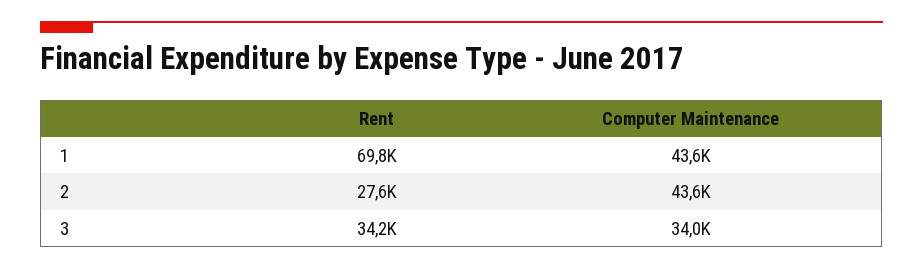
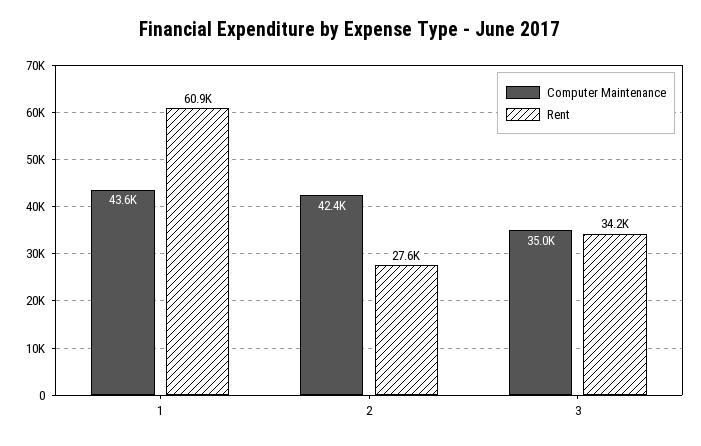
  {
    "Rent": {
-     "1": 69800,
+     "1": 60900,
      "2": 27600,
      "3": 34200
    },
    "Computer Maintenance": {
      "1": 43600,
-     "2": 43600,
+     "2": 42400,
-     "3": 34000
+     "3": 35000
    }
  }

